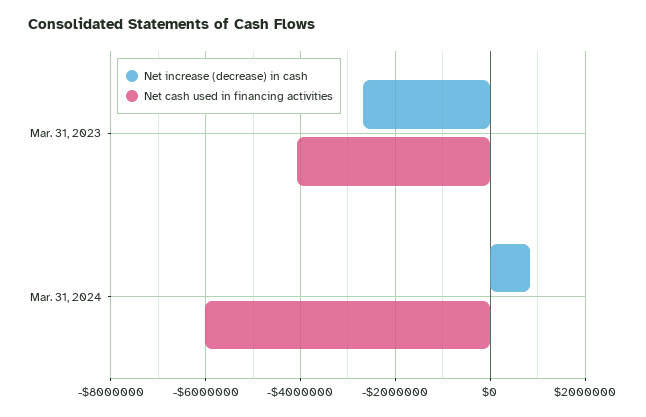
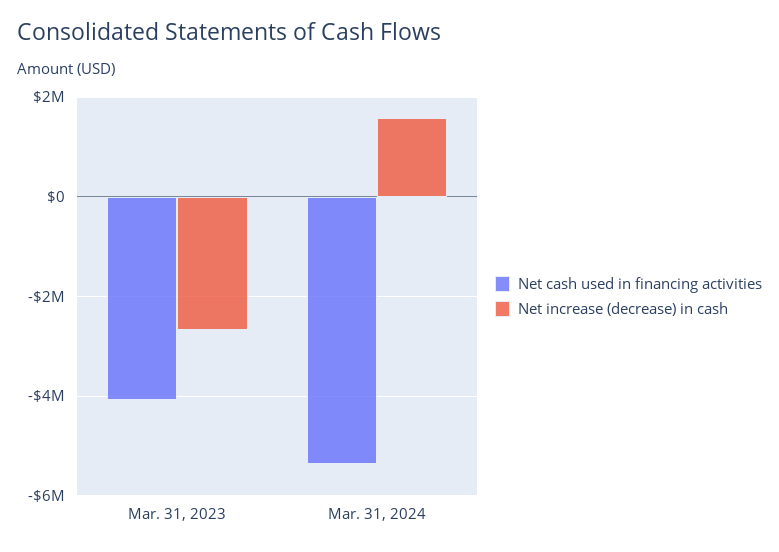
  {
    "Net increase (decrease) in cash": {
      "Mar. 31, 2023": -2600000,
-     "Mar. 31, 2024": 800000
+     "Mar. 31, 2024": 1600000
    },
    "Net cash used in financing activities": {
      "Mar. 31, 2023": -4000000,
-     "Mar. 31, 2024": -6000000
+     "Mar. 31, 2024": -5400000
    }
  }

